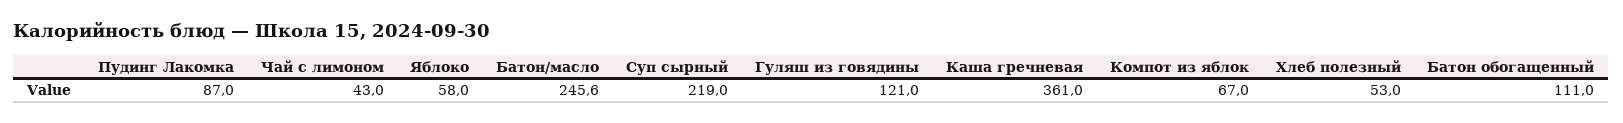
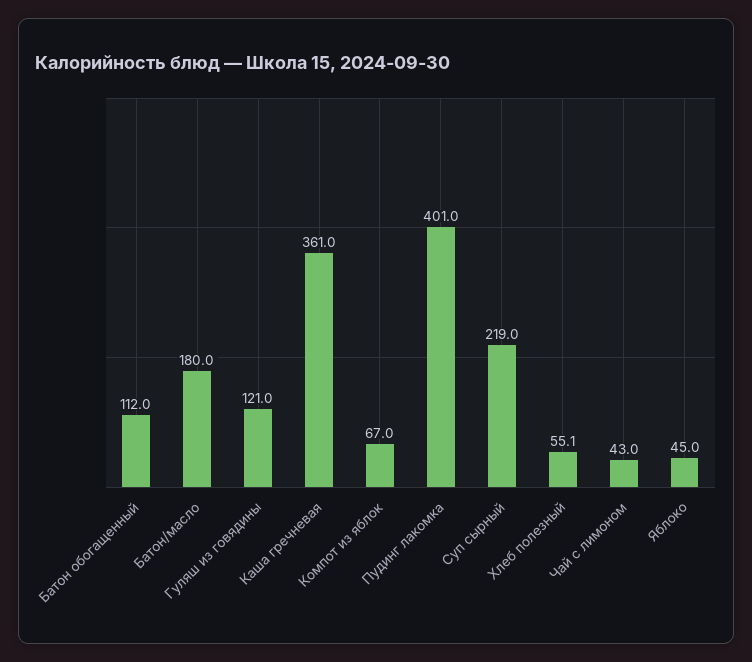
  {
-   "Пудинг Лакомка": 87,
+   "Пудинг Лакомка": 401,
    "Чай с лимоном": 43,
-   "Яблоко": 58,
+   "Яблоко": 45,
-   "Батон/масло": 245.6,
+   "Батон/масло": 180,
    "Суп сырный": 219,
    "Гуляш из говядины": 121,
    "Каша гречневая": 361,
    "Компот из яблок": 67,
-   "Хлеб полезный": 53,
+   "Хлеб полезный": 55.1,
-   "Батон обогащенный": 111
+   "Батон обогащенный": 112
  }

